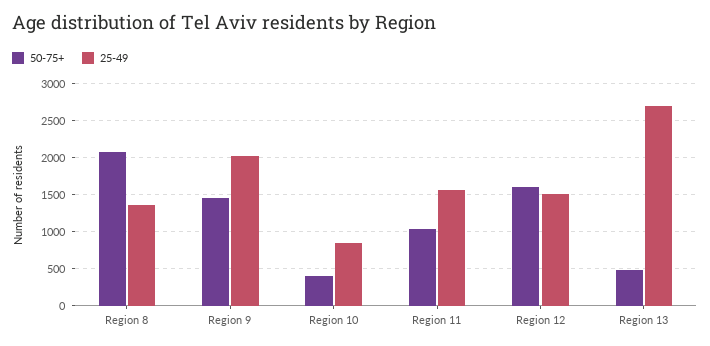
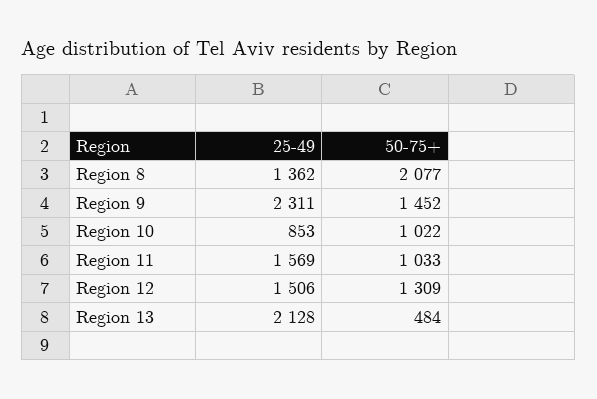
  {
    "50-75+": {
      "Region 8": 2077,
      "Region 9": 1452,
-     "Region 10": 400,
+     "Region 10": 1022,
      "Region 11": 1033,
-     "Region 12": 1600,
+     "Region 12": 1309,
      "Region 13": 484
    },
    "25-49": {
      "Region 8": 1362,
-     "Region 9": 2000,
+     "Region 9": 2311,
      "Region 10": 853,
      "Region 11": 1569,
      "Region 12": 1506,
-     "Region 13": 2700
+     "Region 13": 2128
    }
  }

